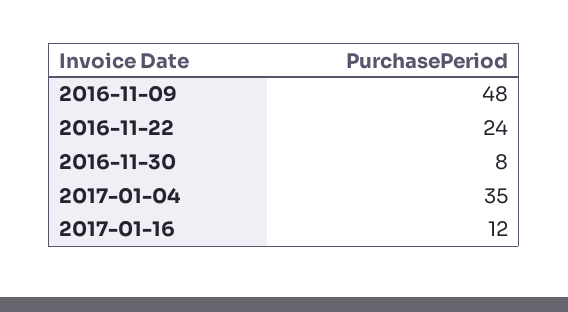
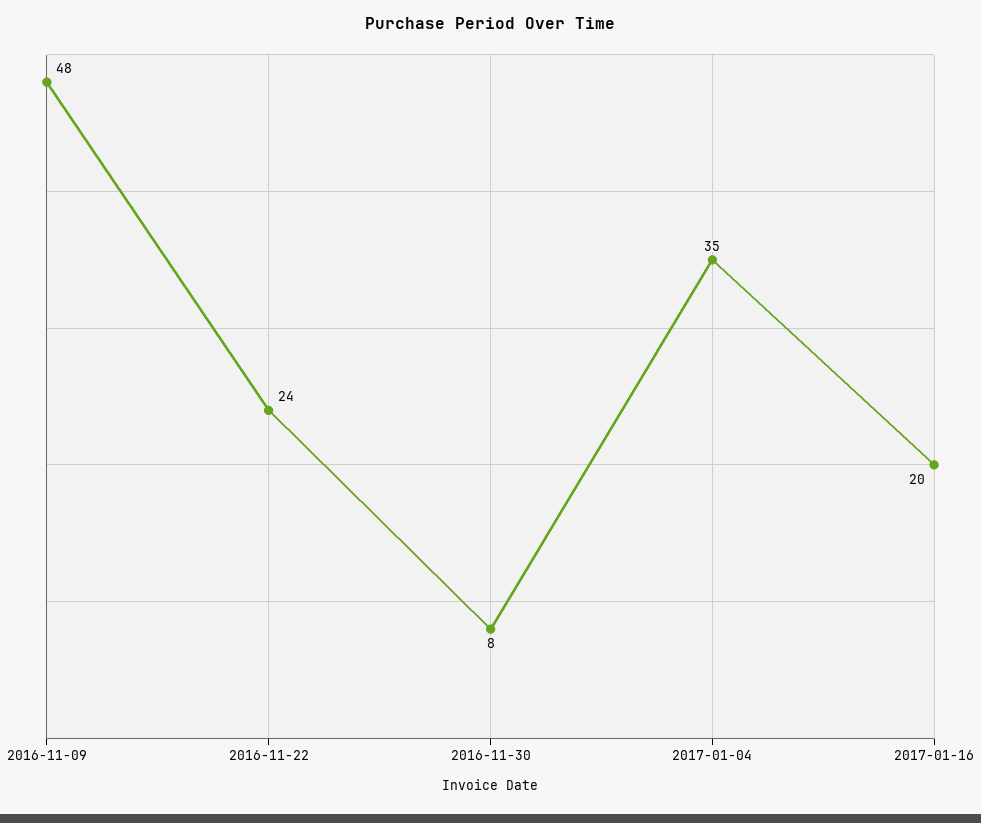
  {
    "2016-11-09": 48,
    "2016-11-22": 24,
    "2016-11-30": 8,
    "2017-01-04": 35,
-   "2017-01-16": 12
+   "2017-01-16": 20
  }

